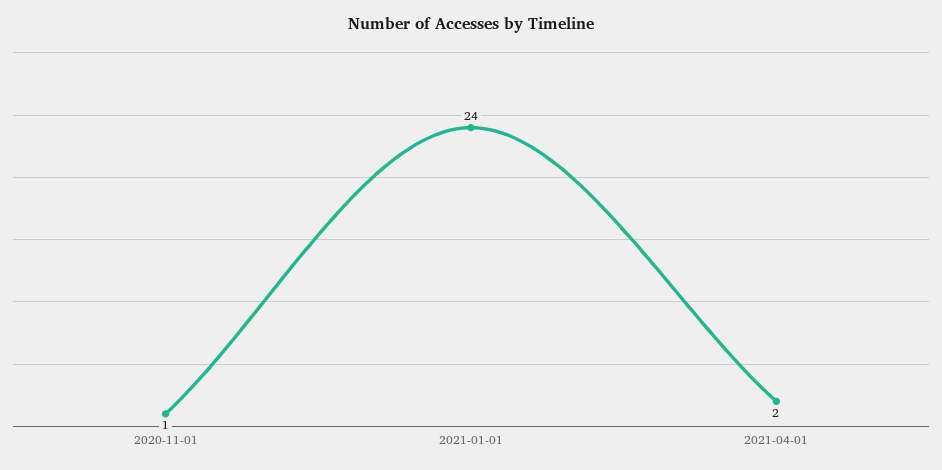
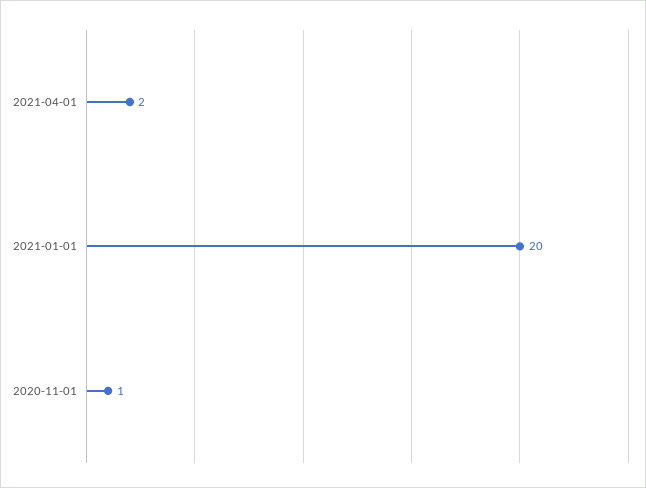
  {
    "2020-11-01": 1,
-   "2021-01-01": 24,
+   "2021-01-01": 20,
    "2021-04-01": 2
  }

